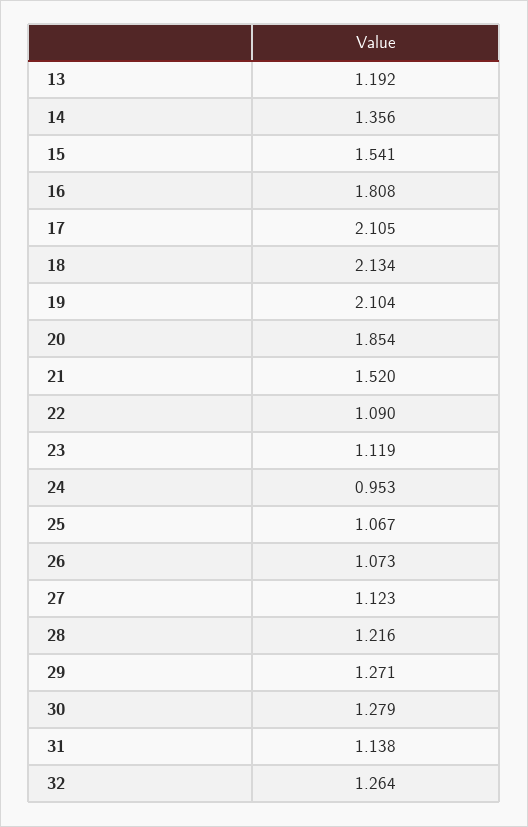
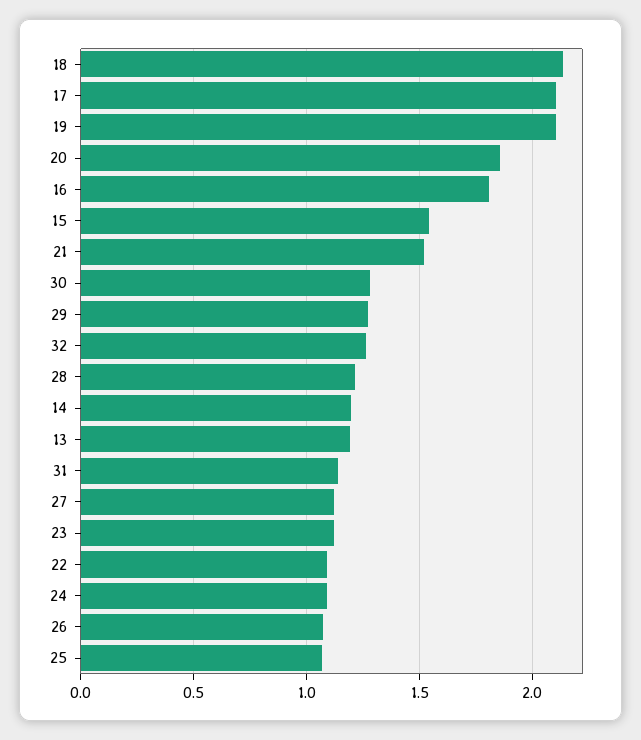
  {
    "13": 1.192,
-   "14": 1.356,
+   "14": 1.2,
    "15": 1.541,
    "16": 1.808,
    "17": 2.105,
    "18": 2.134,
    "19": 2.104,
    "20": 1.854,
    "21": 1.52,
    "22": 1.09,
    "23": 1.119,
-   "24": 0.953,
+   "24": 1.1,
    "25": 1.067,
    "26": 1.073,
    "27": 1.123,
    "28": 1.216,
    "29": 1.271,
    "30": 1.279,
    "31": 1.138,
    "32": 1.264
  }

